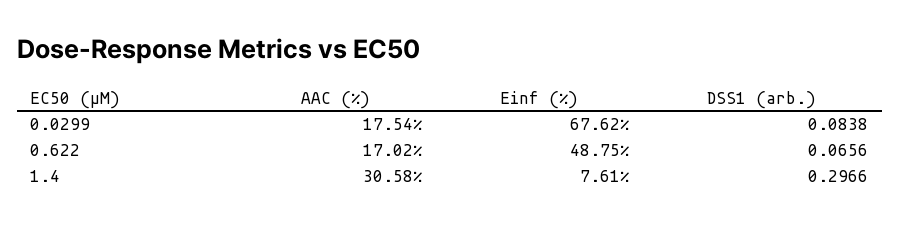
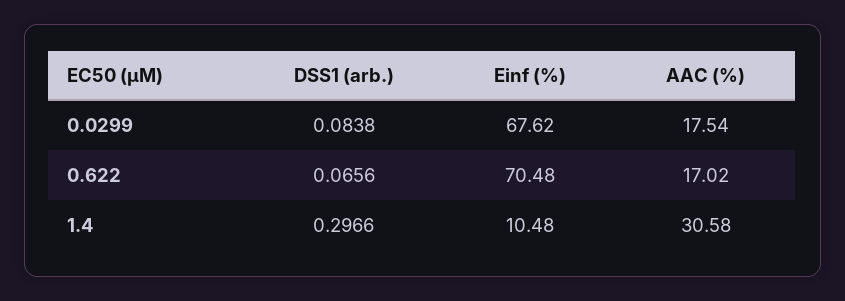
  {
    "AAC (%)": {
      "0.0299": 17.54,
      "0.622": 17.02,
      "1.4": 30.58
    },
    "Einf (%)": {
      "0.0299": 67.62,
-     "0.622": 48.75,
+     "0.622": 70.48,
-     "1.4": 7.61
+     "1.4": 10.48
    },
    "DSS1 (arb.)": {
      "0.0299": 0.0838,
      "0.622": 0.0656,
      "1.4": 0.2966
    }
  }

